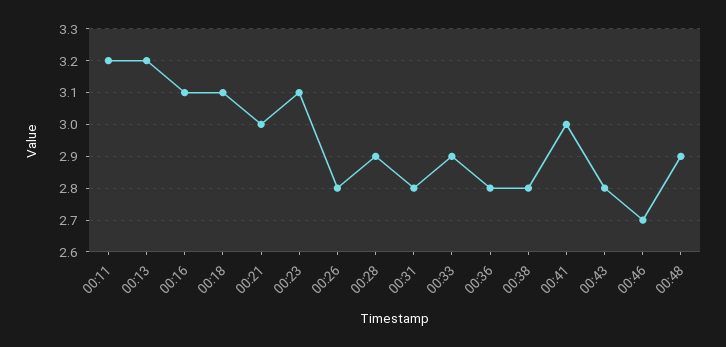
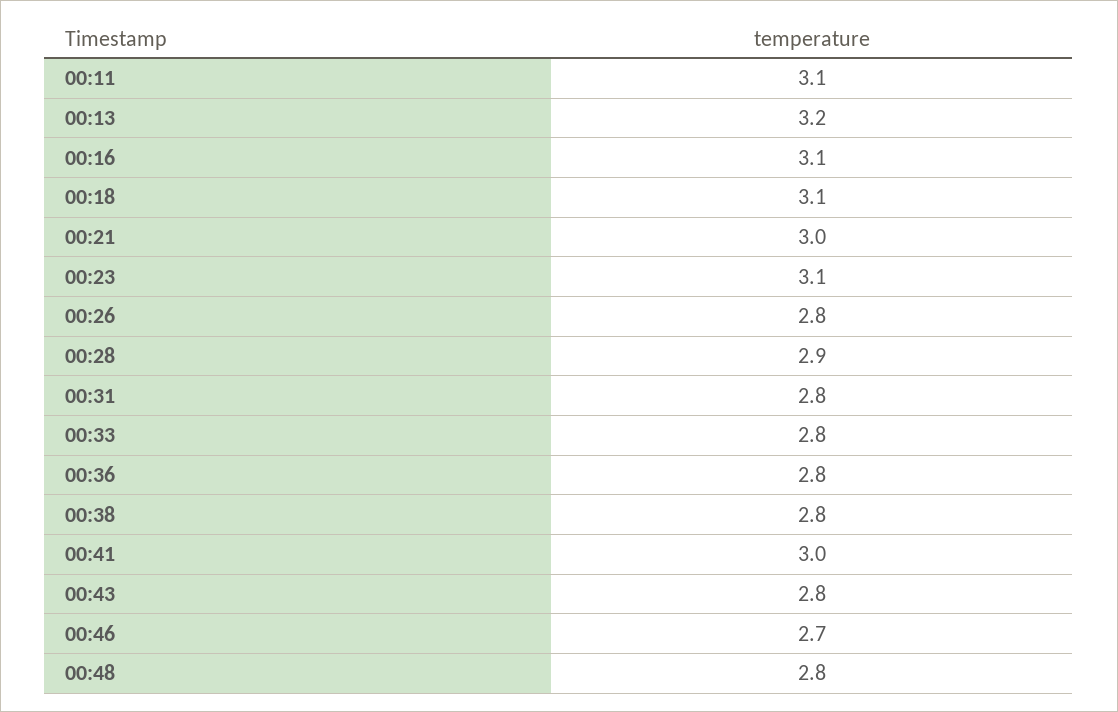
  {
-   "00:11": 3.2,
+   "00:11": 3.1,
    "00:13": 3.2,
    "00:16": 3.1,
    "00:18": 3.1,
    "00:21": 3,
    "00:23": 3.1,
    "00:26": 2.8,
    "00:28": 2.9,
    "00:31": 2.8,
-   "00:33": 2.9,
+   "00:33": 2.8,
    "00:36": 2.8,
    "00:38": 2.8,
    "00:41": 3,
    "00:43": 2.8,
    "00:46": 2.7,
-   "00:48": 2.9
+   "00:48": 2.8
  }

